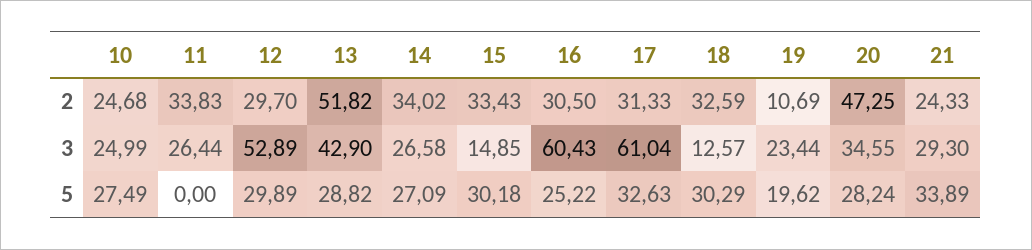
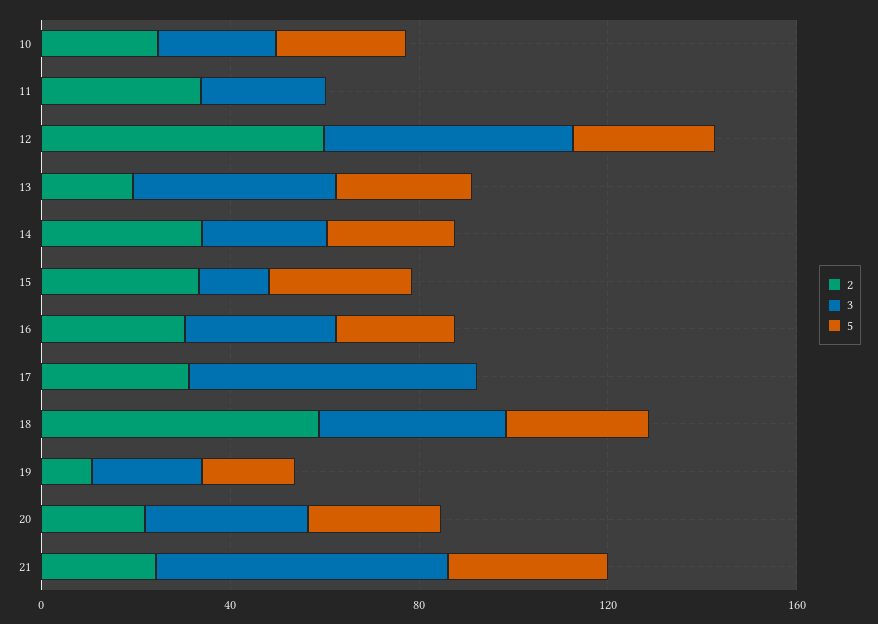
  {
    "2": {
      "10": 24.68,
      "11": 33.83,
-     "12": 29.7,
+     "12": 60,
-     "13": 51.82,
+     "13": 20,
      "14": 34.02,
      "15": 33.43,
      "16": 30.5,
      "17": 31.33,
-     "18": 32.59,
+     "18": 60,
      "19": 10.69,
-     "20": 47.25,
+     "20": 20,
      "21": 24.33
    },
    "3": {
      "10": 24.99,
      "11": 26.44,
      "12": 52.89,
      "13": 42.9,
      "14": 26.58,
      "15": 14.85,
-     "16": 60.43,
+     "16": 30,
      "17": 61.04,
-     "18": 12.57,
+     "18": 40,
      "19": 23.44,
      "20": 34.55,
-     "21": 29.3
+     "21": 60
    },
    "5": {
      "10": 27.49,
      "11": 0,
      "12": 29.89,
      "13": 28.82,
      "14": 27.09,
      "15": 30.18,
      "16": 25.22,
-     "17": 32.63,
+     "17": 0,
      "18": 30.29,
      "19": 19.62,
      "20": 28.24,
      "21": 33.89
    }
  }

